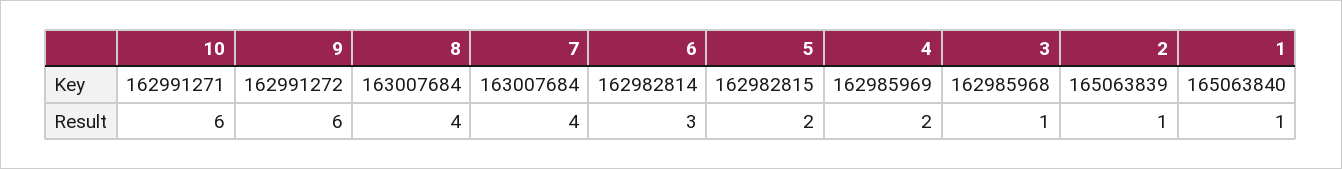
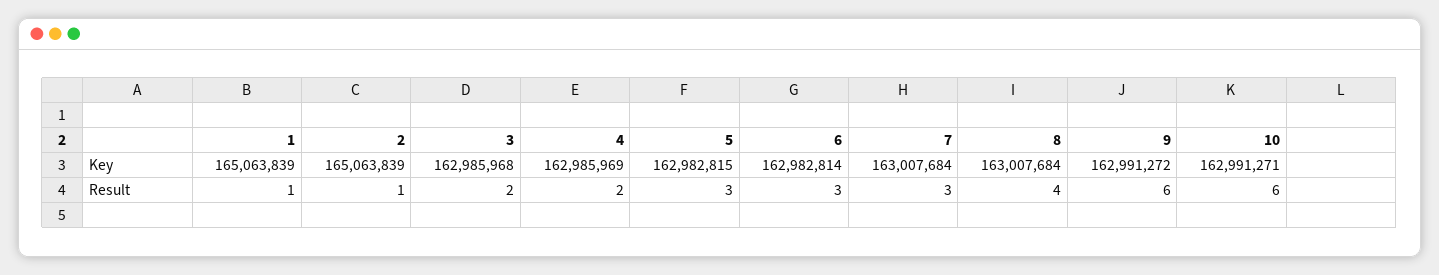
  {
    "10": {
      "Key": 162991271,
      "Result": 6
    },
    "9": {
      "Key": 162991272,
      "Result": 6
    },
    "8": {
      "Key": 163007684,
      "Result": 4
    },
    "7": {
      "Key": 163007684,
-     "Result": 4
+     "Result": 3
    },
    "6": {
      "Key": 162982814,
      "Result": 3
    },
    "5": {
      "Key": 162982815,
-     "Result": 2
+     "Result": 3
    },
    "4": {
      "Key": 162985969,
      "Result": 2
    },
    "3": {
      "Key": 162985968,
-     "Result": 1
+     "Result": 2
    },
    "2": {
      "Key": 165063839,
      "Result": 1
    },
    "1": {
-     "Key": 165063840,
+     "Key": 165063839,
      "Result": 1
    }
  }

